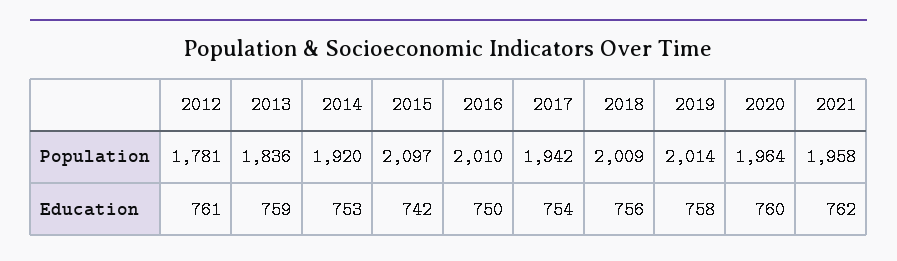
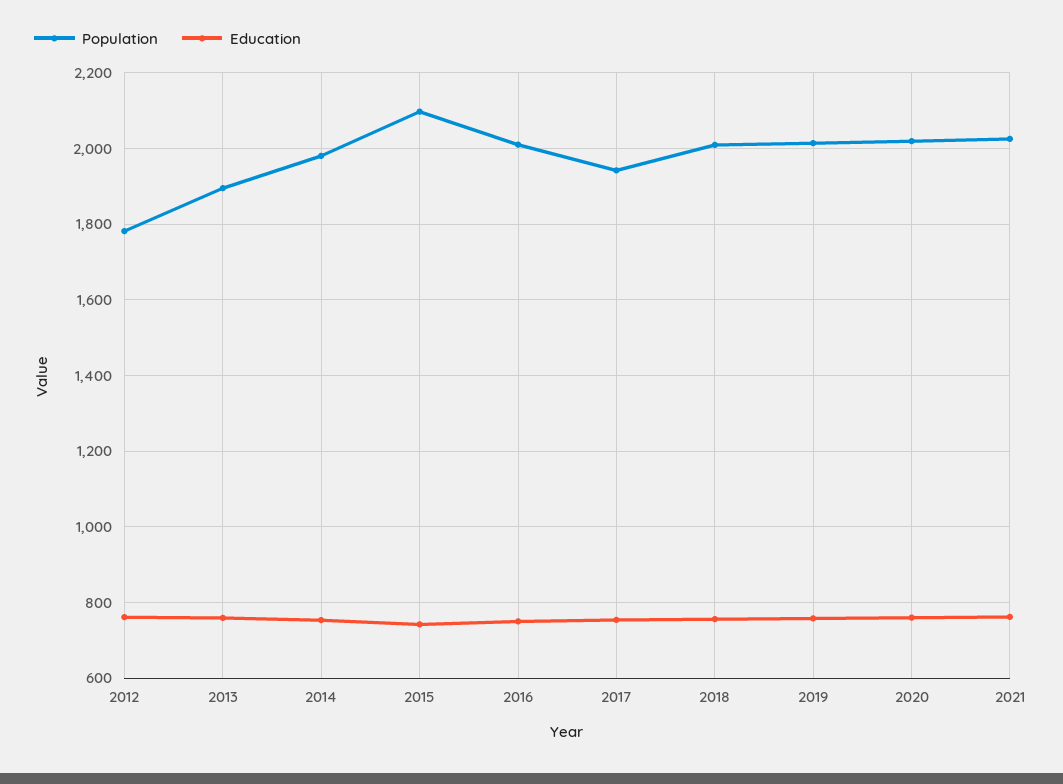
  {
    "Population": {
      "2012": 1781,
-     "2013": 1836,
+     "2013": 1900,
-     "2014": 1920,
+     "2014": 1980,
      "2015": 2097,
      "2016": 2010,
      "2017": 1942,
      "2018": 2009,
      "2019": 2014,
-     "2020": 1964,
+     "2020": 2020,
-     "2021": 1958
+     "2021": 2020
    },
    "Education": {
      "2012": 761,
      "2013": 759,
      "2014": 753,
      "2015": 742,
      "2016": 750,
      "2017": 754,
      "2018": 756,
      "2019": 758,
      "2020": 760,
      "2021": 762
    }
  }

